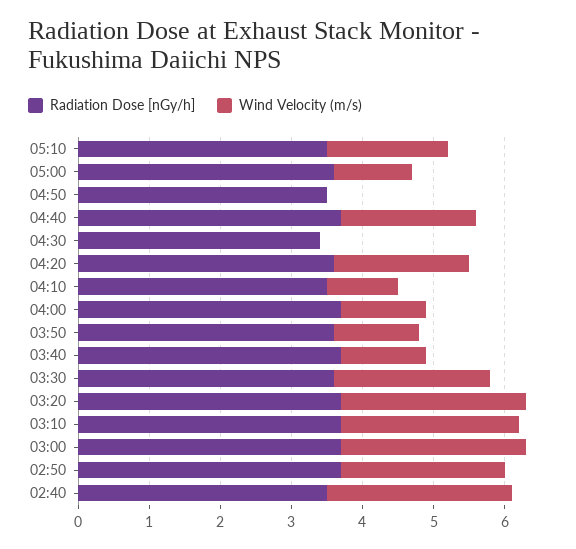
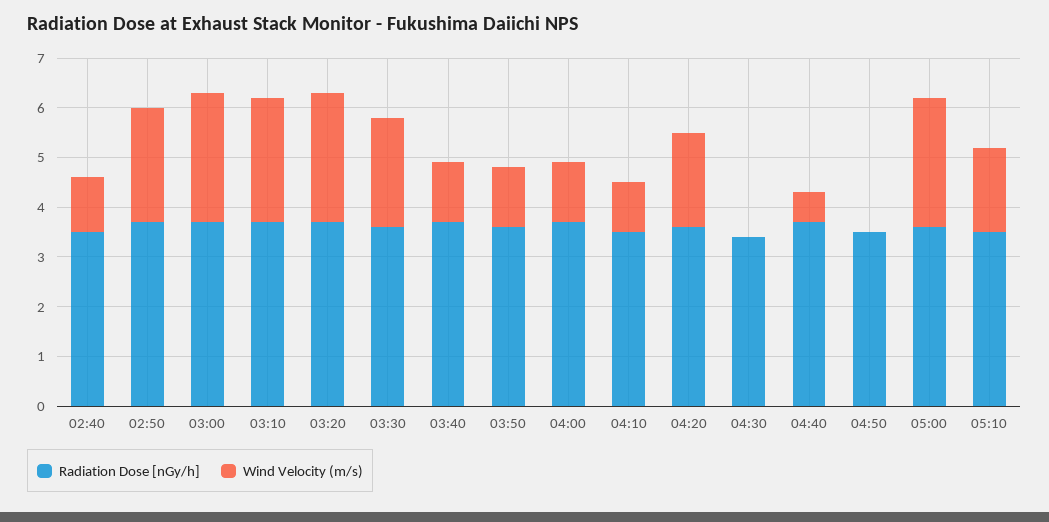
  {
    "Radiation Dose [nGy/h]": {
      "05:10": 3.5,
      "05:00": 3.5,
      "04:50": 3.5,
      "04:40": 3.5,
      "04:30": 3.5,
      "04:20": 3.5,
      "04:10": 3.5,
      "04:00": 3.5,
      "03:50": 3.5,
      "03:40": 3.5,
      "03:30": 3.5,
      "03:20": 3.5,
      "03:10": 3.5,
      "03:00": 3.5,
      "02:50": 3.5,
      "02:40": 3.5
    },
    "Wind Velocity (m/s)": {
      "05:10": 1.5,
-     "05:00": 1,
+     "05:00": 2.5,
      "04:50": 0,
-     "04:40": 2,
+     "04:40": 0.5,
      "04:30": 0,
      "04:20": 2,
      "04:10": 1,
      "04:00": 1,
      "03:50": 1,
      "03:40": 1,
      "03:30": 2,
      "03:20": 2.5,
      "03:10": 2.5,
      "03:00": 2.5,
      "02:50": 2.5,
-     "02:40": 2.5
+     "02:40": 1
    }
  }

